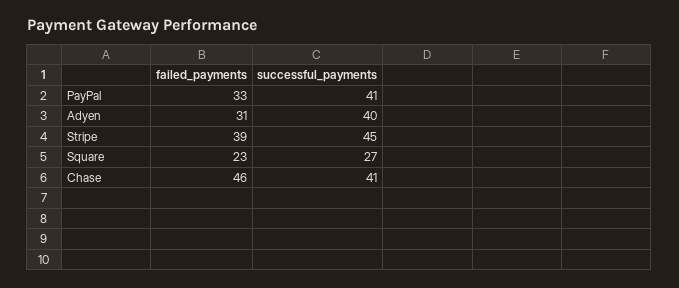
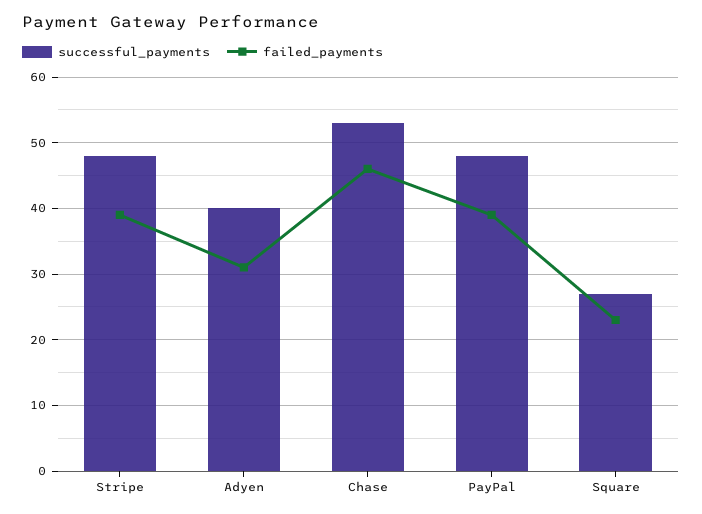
  {
    "failed_payments": {
-     "PayPal": 33,
+     "PayPal": 39,
      "Adyen": 31,
      "Stripe": 39,
      "Square": 23,
      "Chase": 46
    },
    "successful_payments": {
-     "PayPal": 41,
+     "PayPal": 48,
      "Adyen": 40,
-     "Stripe": 45,
+     "Stripe": 48,
      "Square": 27,
-     "Chase": 41
+     "Chase": 53
    }
  }

